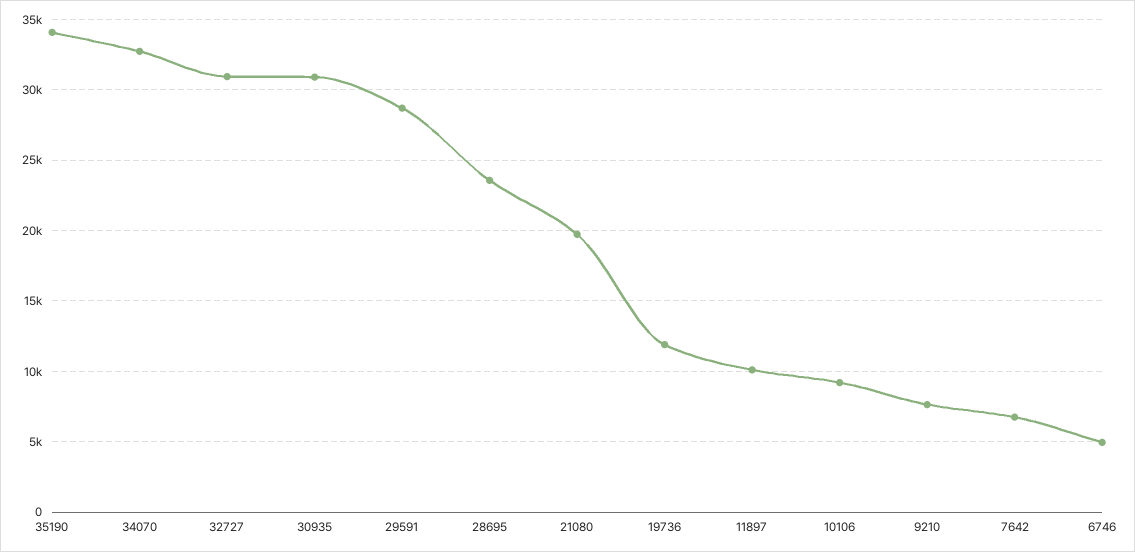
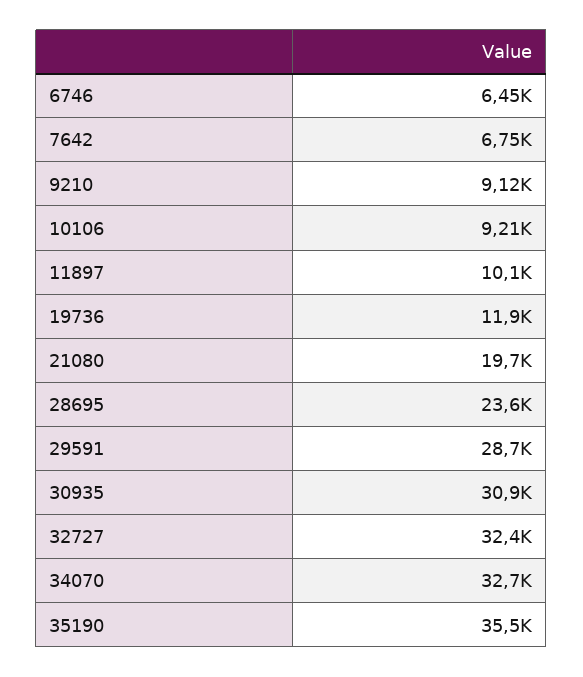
  {
-   "35190": 34000,
+   "35190": 35500,
    "34070": 32700,
-   "32727": 31000,
+   "32727": 32400,
    "30935": 30900,
    "29591": 28700,
    "28695": 23600,
    "21080": 19700,
    "19736": 11900,
    "11897": 10100,
    "10106": 9210,
-   "9210": 7500,
+   "9210": 9120,
    "7642": 6750,
-   "6746": 5000
+   "6746": 6450
  }

